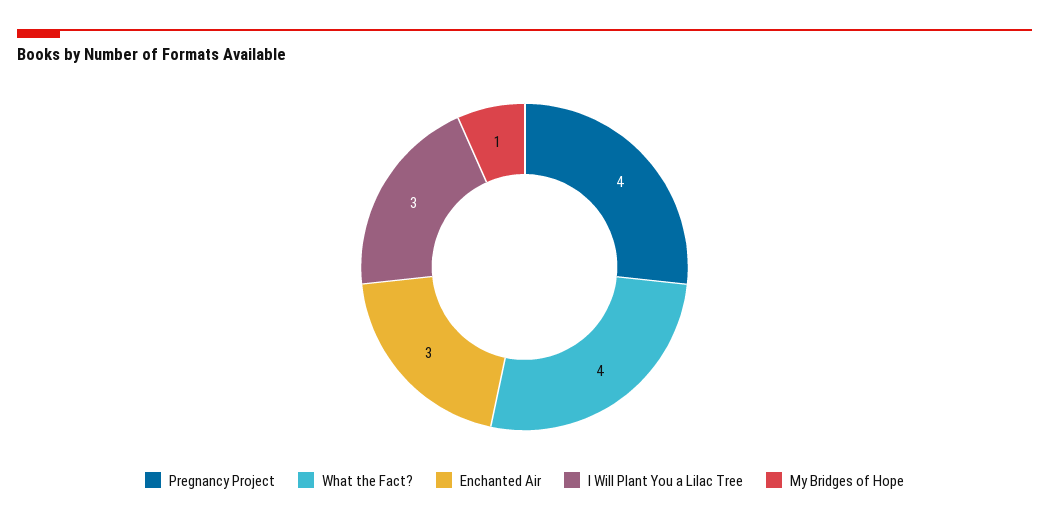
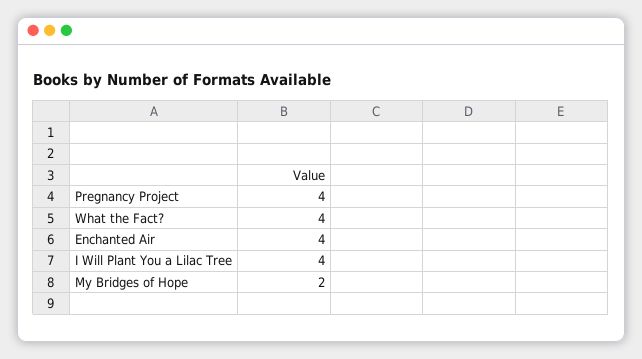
  {
    "Pregnancy Project": 4,
    "What the Fact?": 4,
-   "Enchanted Air": 3,
+   "Enchanted Air": 4,
-   "I Will Plant You a Lilac Tree": 3,
+   "I Will Plant You a Lilac Tree": 4,
-   "My Bridges of Hope": 1
+   "My Bridges of Hope": 2
  }

